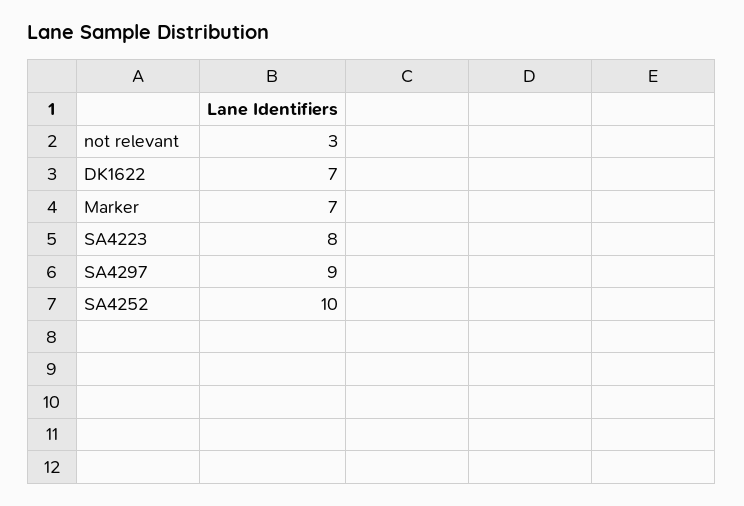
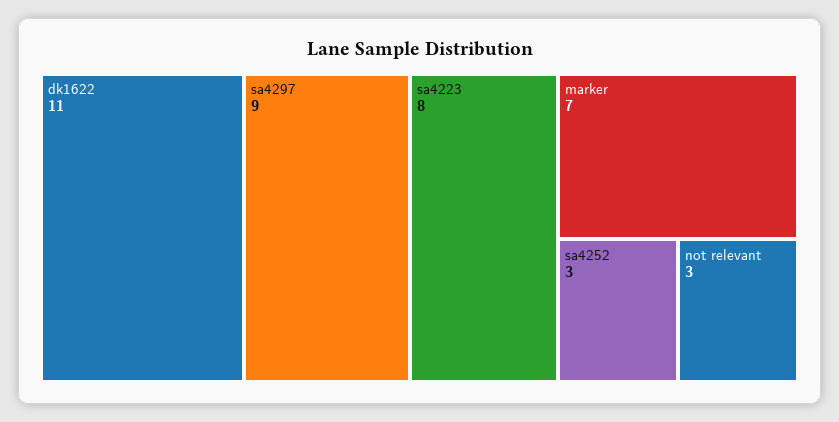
  {
    "not relevant": 3,
-   "DK1622": 7,
+   "DK1622": 11,
    "Marker": 7,
    "SA4223": 8,
    "SA4297": 9,
-   "SA4252": 10
+   "SA4252": 3
  }

